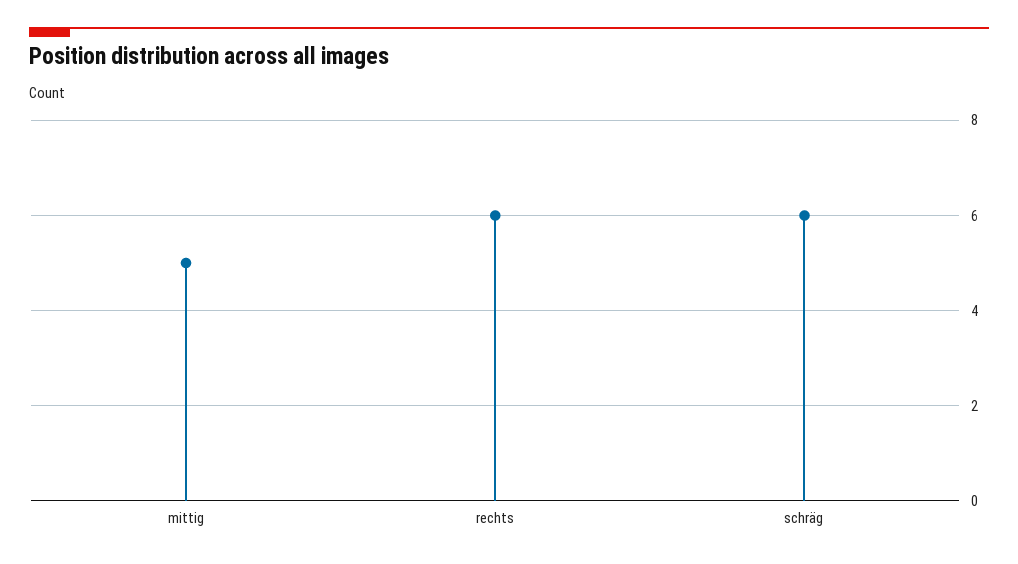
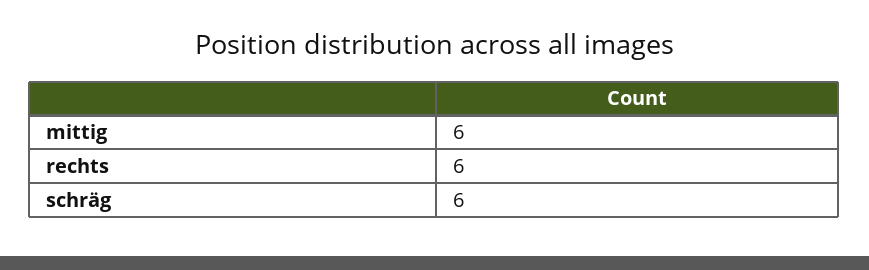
  {
-   "mittig": 5,
+   "mittig": 6,
    "rechts": 6,
    "schräg": 6
  }

